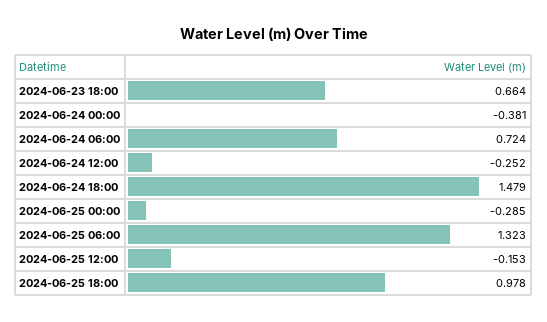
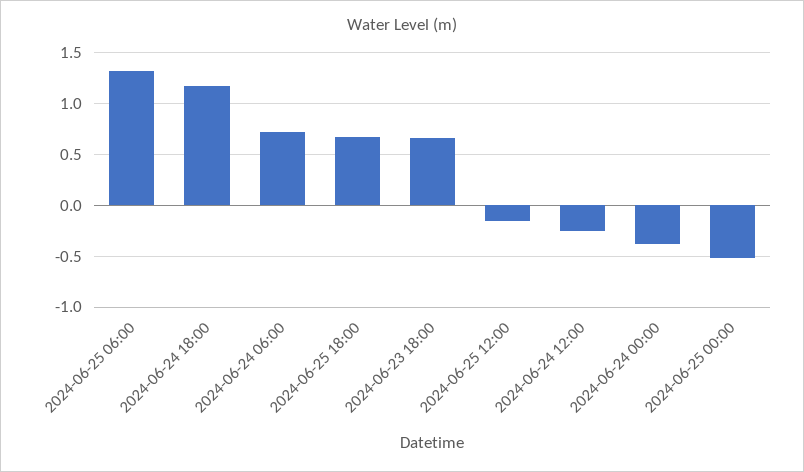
  {
    "2024-06-23 18:00": 0.664,
    "2024-06-24 00:00": -0.381,
    "2024-06-24 06:00": 0.724,
    "2024-06-24 12:00": -0.252,
-   "2024-06-24 18:00": 1.479,
+   "2024-06-24 18:00": 1.2,
-   "2024-06-25 00:00": -0.285,
+   "2024-06-25 00:00": -0.5,
    "2024-06-25 06:00": 1.323,
    "2024-06-25 12:00": -0.153,
-   "2024-06-25 18:00": 0.978
+   "2024-06-25 18:00": 0.7
  }

